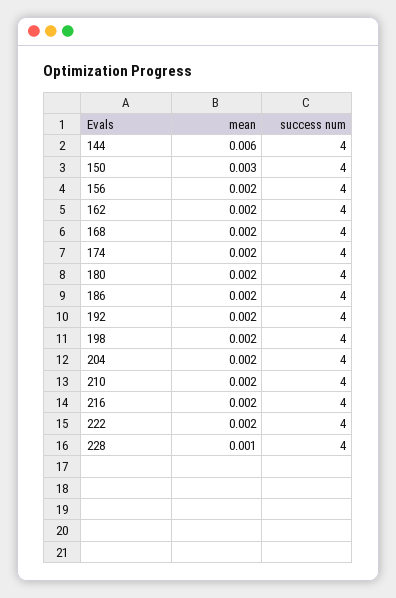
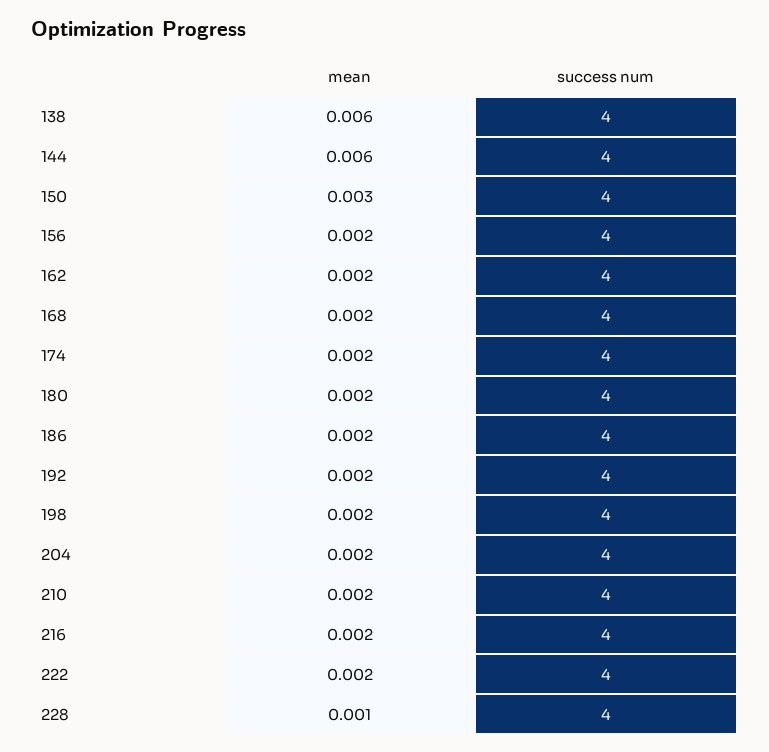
  {
    "mean": {
      "144": 0.006,
      "150": 0.003,
      "156": 0.002,
      "162": 0.002,
      "168": 0.002,
      "174": 0.002,
      "180": 0.002,
      "186": 0.002,
      "192": 0.002,
      "198": 0.002,
      "204": 0.002,
      "210": 0.002,
      "216": 0.002,
      "222": 0.002,
-     "228": 0.001
+     "228": 0.001,
+     "138": 0.006
    },
    "success num": {
      "144": 4,
      "150": 4,
      "156": 4,
      "162": 4,
      "168": 4,
      "174": 4,
      "180": 4,
      "186": 4,
      "192": 4,
      "198": 4,
      "204": 4,
      "210": 4,
      "216": 4,
      "222": 4,
-     "228": 4
+     "228": 4,
+     "138": 4
    }
  }

